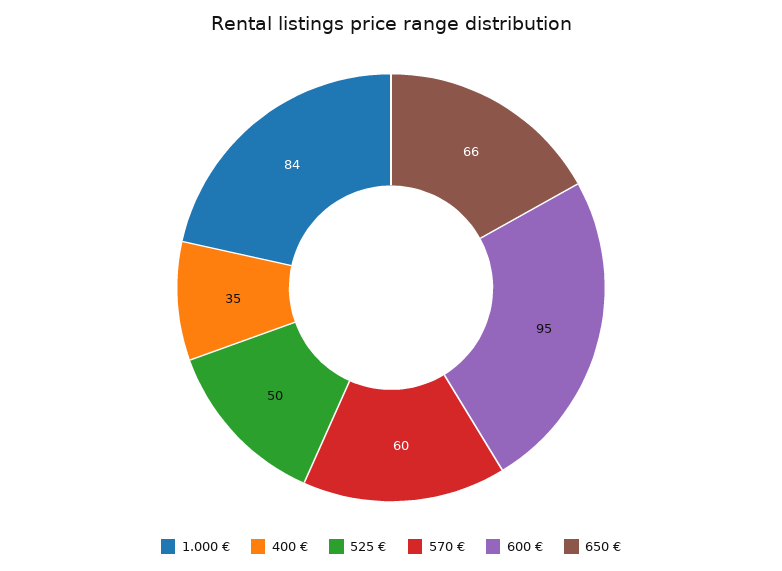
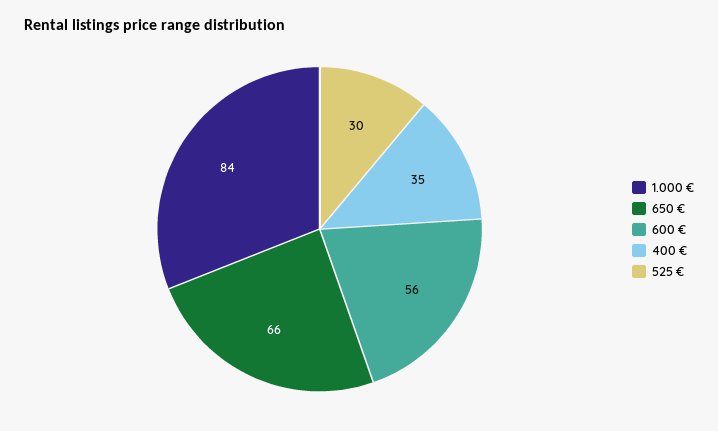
  {
    "1.000 €": 84,
    "400 €": 35,
-   "525 €": 50,
+   "525 €": 30,
-   "570 €": 60,
-   "600 €": 95,
+   "600 €": 56,
    "650 €": 66
  }

